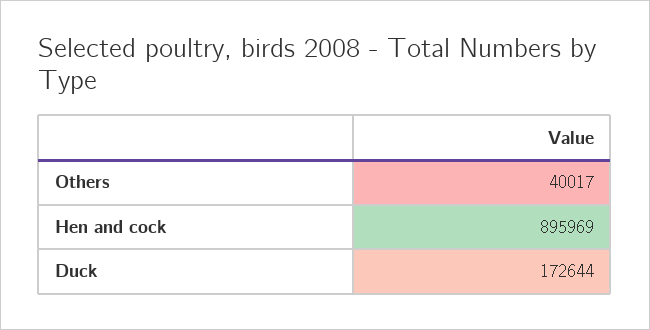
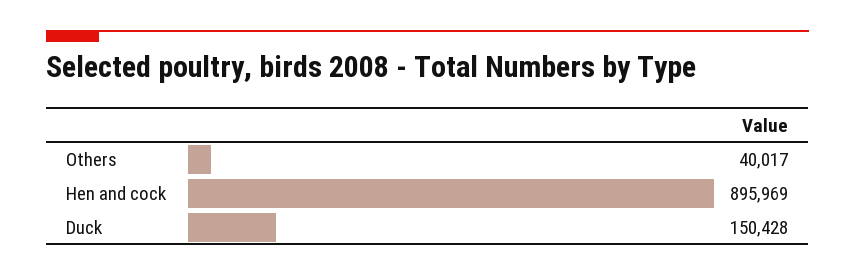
  {
    "Others": 40017,
    "Hen and cock": 895969,
-   "Duck": 172644
+   "Duck": 150428
  }

